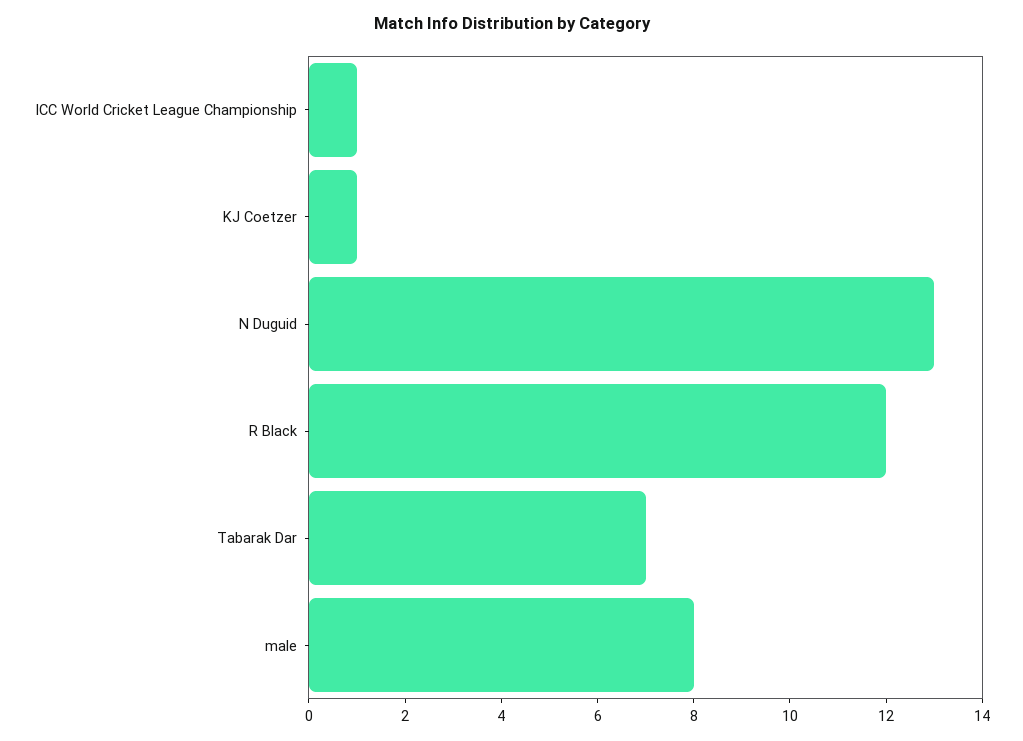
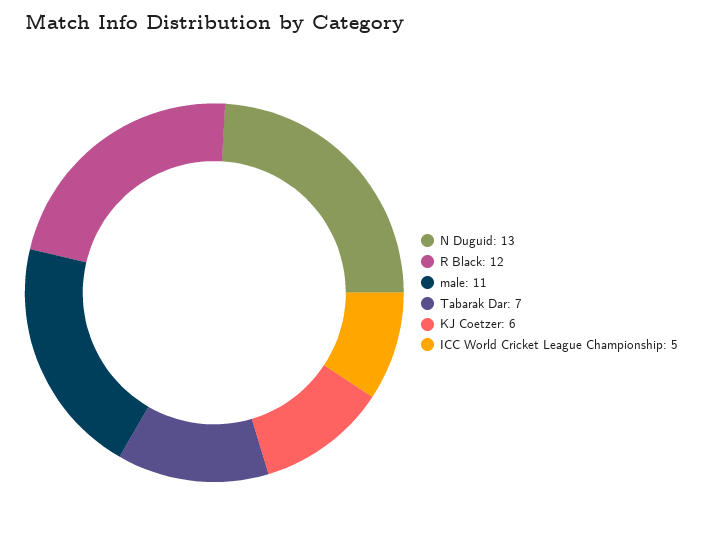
  {
-   "ICC World Cricket League Championship": 1,
+   "ICC World Cricket League Championship": 5,
-   "KJ Coetzer": 1,
+   "KJ Coetzer": 6,
    "N Duguid": 13,
    "R Black": 12,
    "Tabarak Dar": 7,
-   "male": 8
+   "male": 11
  }

